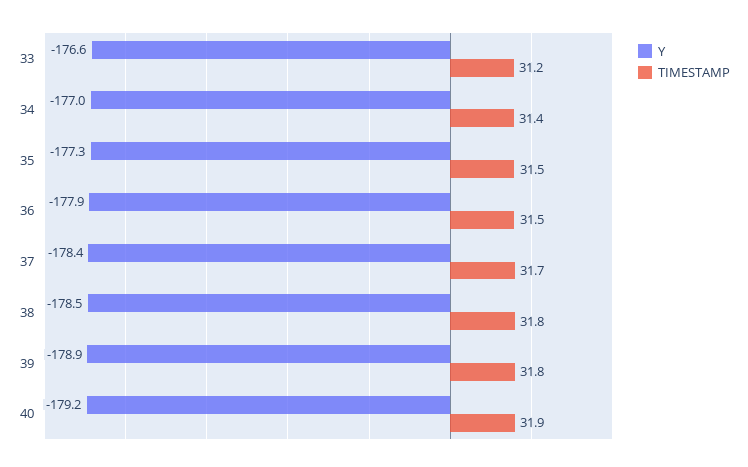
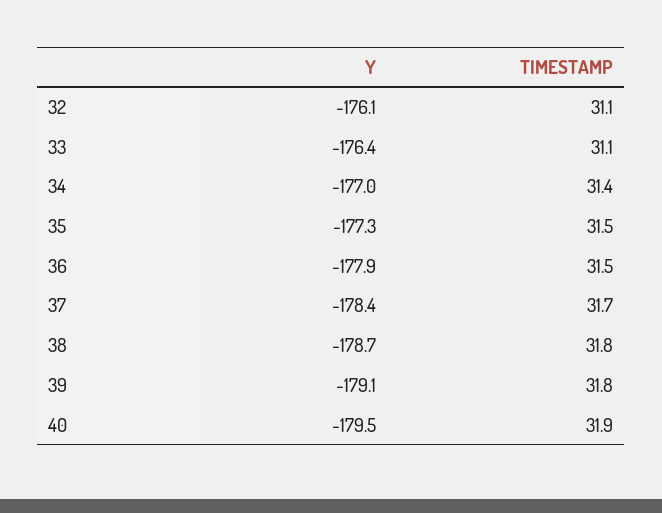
  {
    "Y": {
-     "33": -176.6,
+     "33": -176.4,
      "34": -177,
      "35": -177.3,
      "36": -177.9,
      "37": -178.4,
-     "38": -178.5,
+     "38": -178.7,
-     "39": -178.9,
+     "39": -179.1,
-     "40": -179.2
+     "40": -179.5,
+     "32": -176.1
    },
    "TIMESTAMP": {
-     "33": 31.2,
+     "33": 31.1,
      "34": 31.4,
      "35": 31.5,
      "36": 31.5,
      "37": 31.7,
      "38": 31.8,
      "39": 31.8,
-     "40": 31.9
+     "40": 31.9,
+     "32": 31.1
    }
  }

